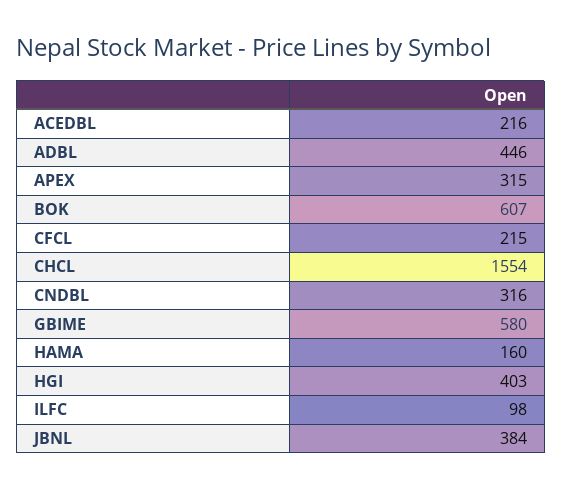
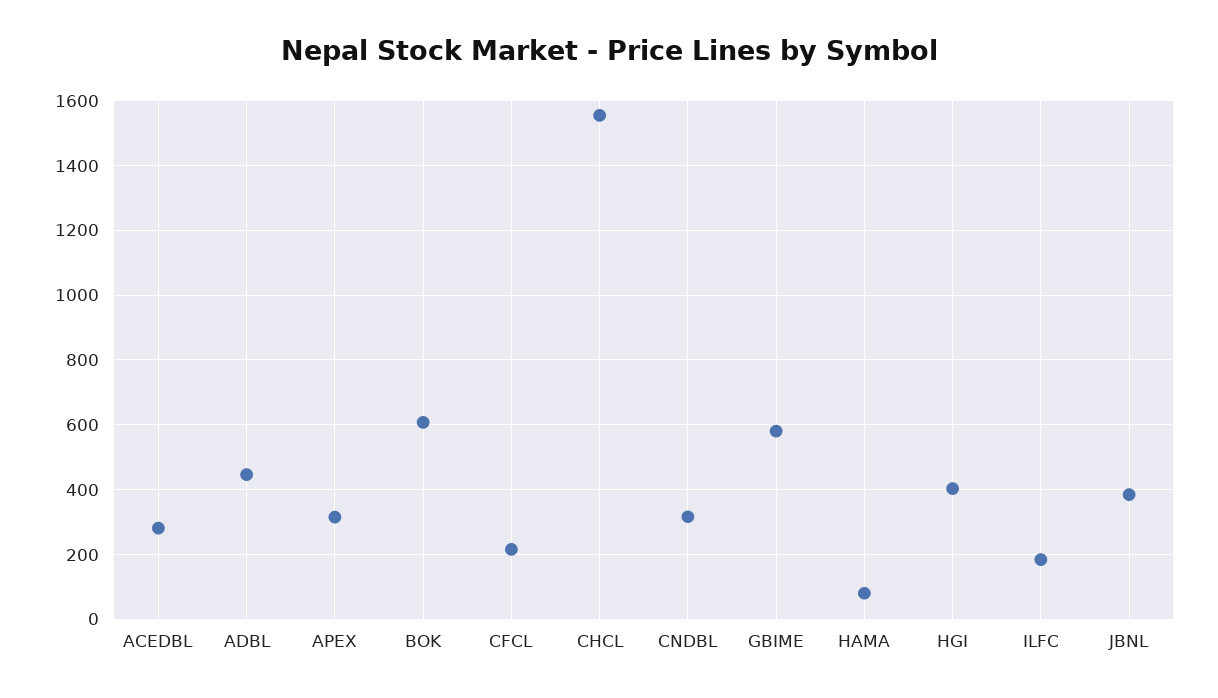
  {
-   "ACEDBL": 216,
+   "ACEDBL": 280,
    "ADBL": 446,
    "APEX": 315,
    "BOK": 607,
    "CFCL": 215,
    "CHCL": 1554,
    "CNDBL": 316,
    "GBIME": 580,
-   "HAMA": 160,
+   "HAMA": 80,
    "HGI": 403,
-   "ILFC": 98,
+   "ILFC": 180,
    "JBNL": 384
  }

